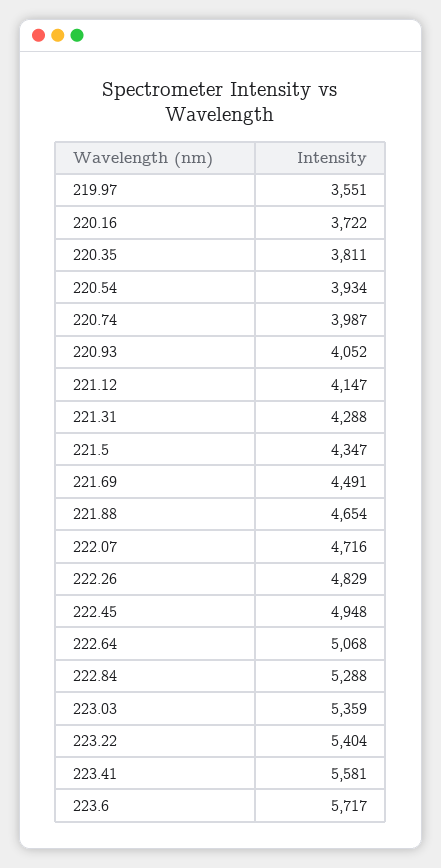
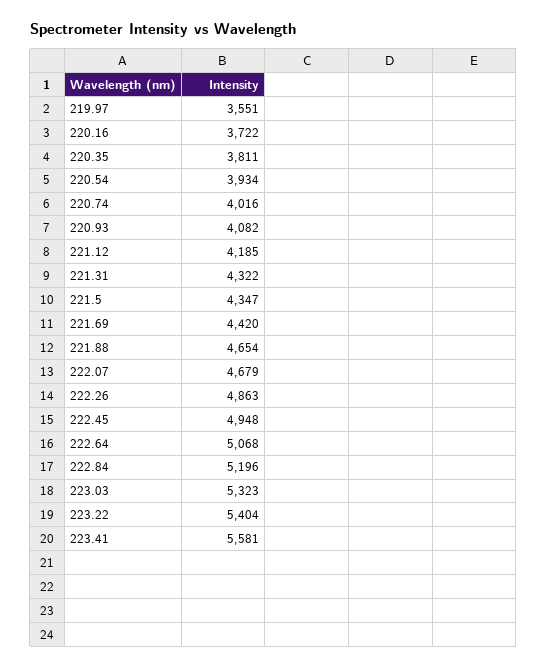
  {
    "219.97": 3551,
    "220.16": 3722,
    "220.35": 3811,
    "220.54": 3934,
-   "220.74": 3987,
+   "220.74": 4016,
-   "220.93": 4052,
+   "220.93": 4082,
-   "221.12": 4147,
+   "221.12": 4185,
-   "221.31": 4288,
+   "221.31": 4322,
    "221.5": 4347,
-   "221.69": 4491,
+   "221.69": 4420,
    "221.88": 4654,
-   "222.07": 4716,
+   "222.07": 4679,
-   "222.26": 4829,
+   "222.26": 4863,
    "222.45": 4948,
    "222.64": 5068,
-   "222.84": 5288,
+   "222.84": 5196,
-   "223.03": 5359,
+   "223.03": 5323,
    "223.22": 5404,
-   "223.41": 5581,
+   "223.41": 5581
-   "223.6": 5717
  }

